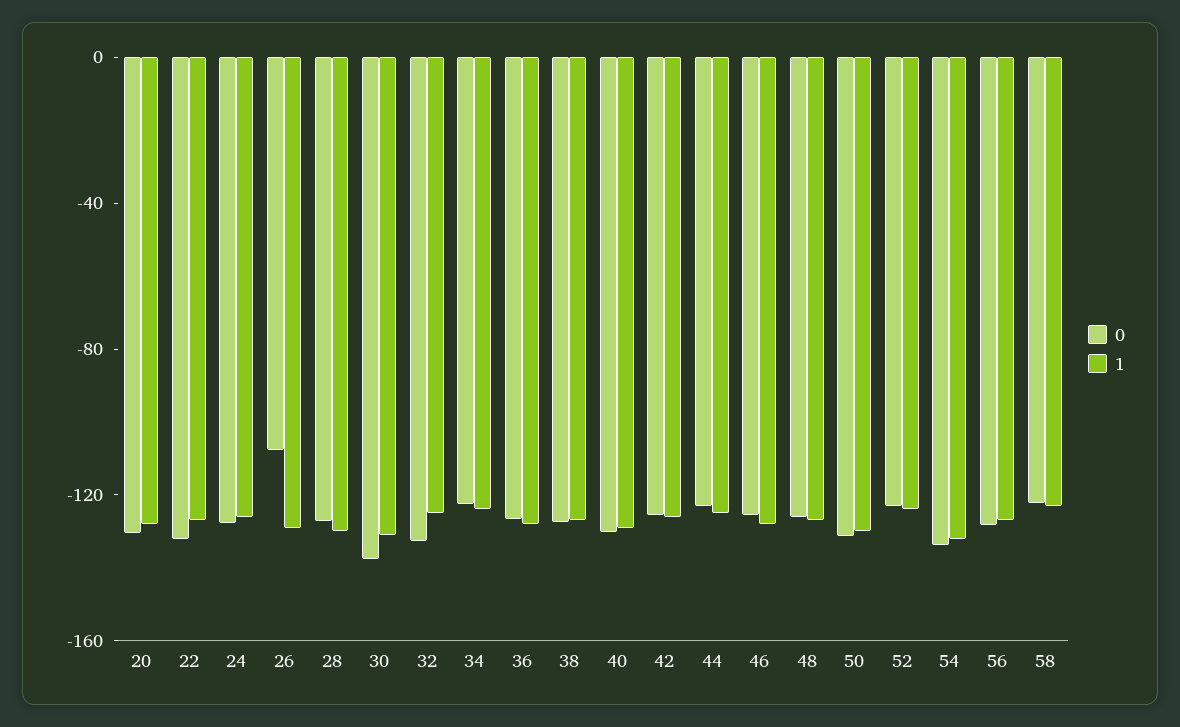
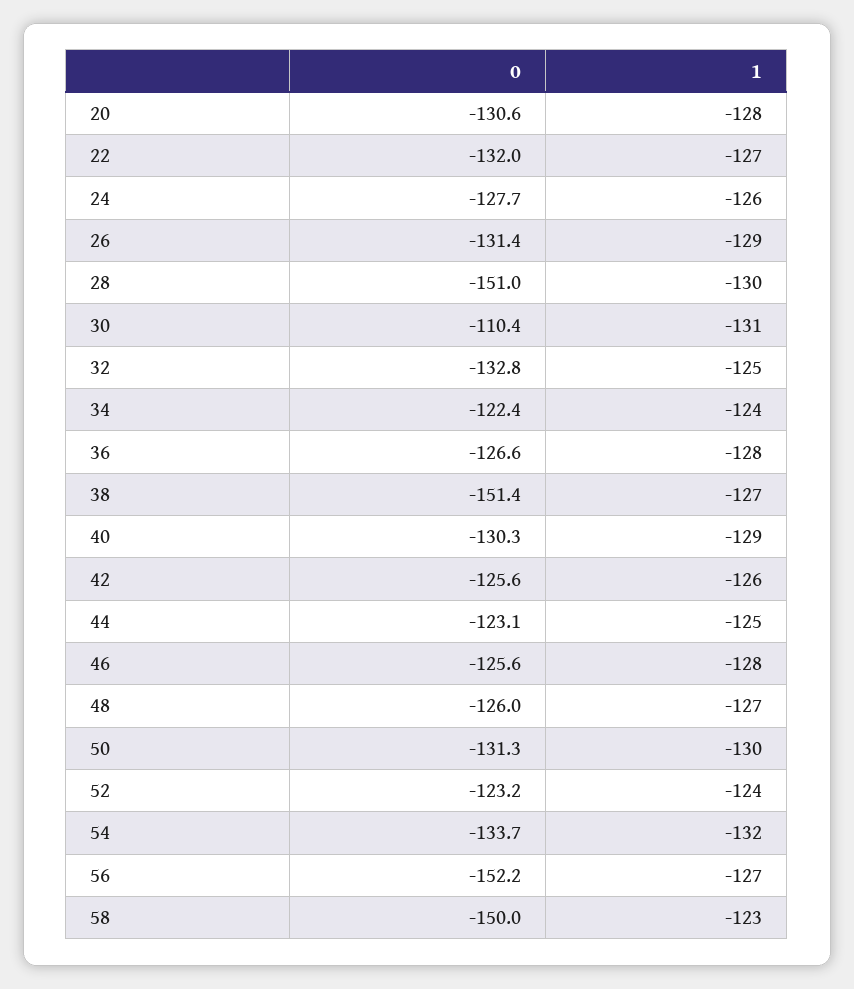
  {
    "0": {
      "20": -130.6,
      "22": -132,
      "24": -127.7,
-     "26": -110,
+     "26": -131.4,
-     "28": -130,
+     "28": -151,
-     "30": -140,
+     "30": -110.4,
      "32": -132.8,
      "34": -122.4,
      "36": -126.6,
-     "38": -130,
+     "38": -151.4,
      "40": -130.3,
      "42": -125.6,
      "44": -123.1,
      "46": -125.6,
      "48": -126,
      "50": -131.3,
      "52": -123.2,
      "54": -133.7,
-     "56": -130,
+     "56": -152.2,
-     "58": -120
+     "58": -150
    },
    "1": {
      "20": -128,
      "22": -127,
      "24": -126,
      "26": -129,
      "28": -130,
      "30": -131,
      "32": -125,
      "34": -124,
      "36": -128,
      "38": -127,
      "40": -129,
      "42": -126,
      "44": -125,
      "46": -128,
      "48": -127,
      "50": -130,
      "52": -124,
      "54": -132,
      "56": -127,
      "58": -123
    }
  }

